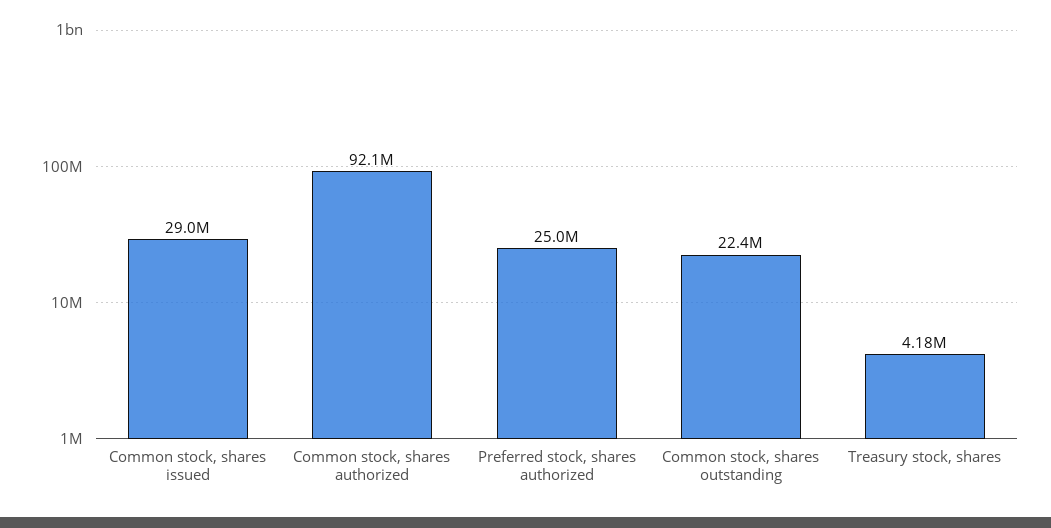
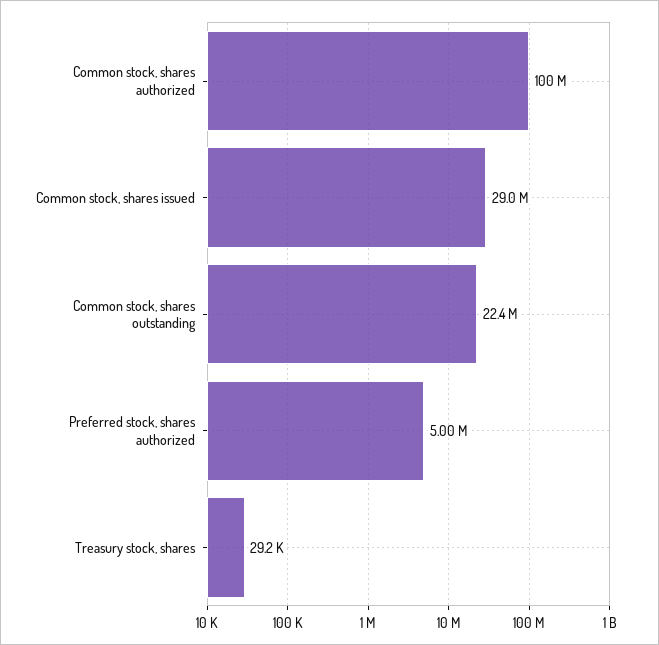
  {
    "Common stock, shares issued": 29000000,
-   "Common stock, shares authorized": 92100000,
+   "Common stock, shares authorized": 100000000,
-   "Preferred stock, shares authorized": 25000000,
+   "Preferred stock, shares authorized": 5000000,
    "Common stock, shares outstanding": 22400000,
-   "Treasury stock, shares": 4180000
+   "Treasury stock, shares": 29200
  }

